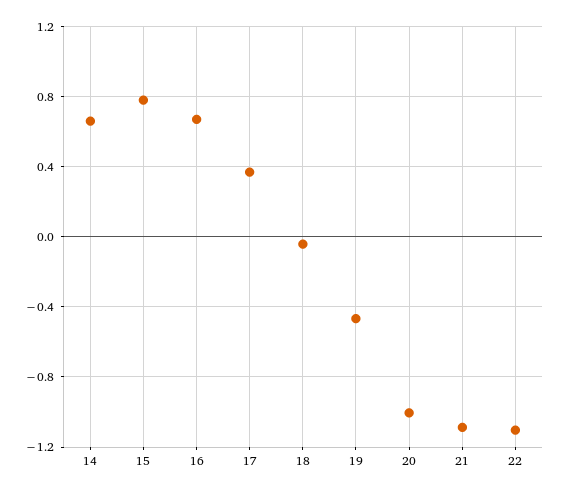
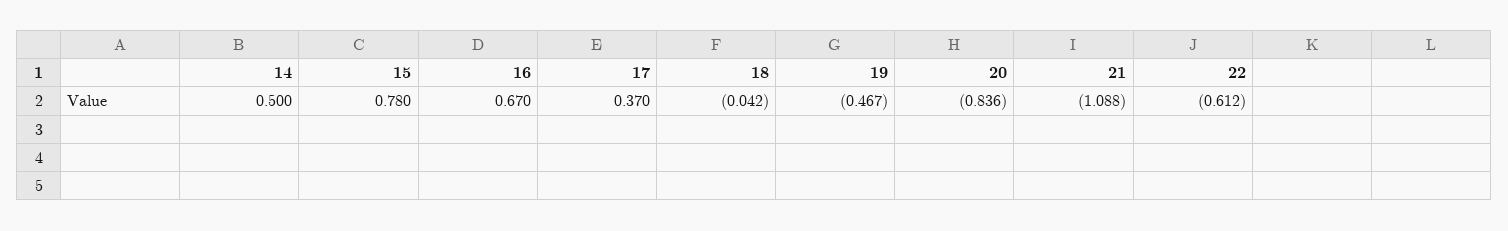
  {
-   "14": 0.65,
+   "14": 0.5,
    "15": 0.78,
    "16": 0.67,
    "17": 0.37,
    "18": -0.042,
    "19": -0.467,
-   "20": -1,
+   "20": -0.836,
    "21": -1.088,
-   "22": -1.1
+   "22": -0.612
  }

